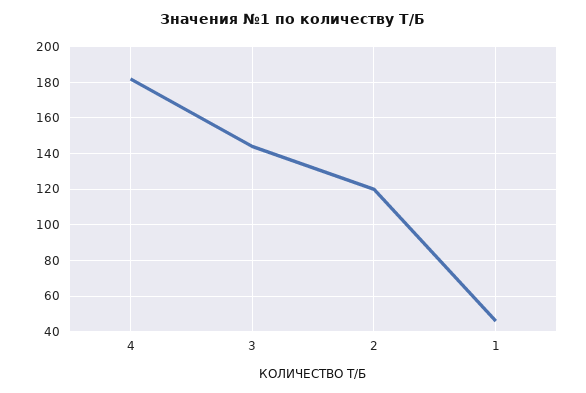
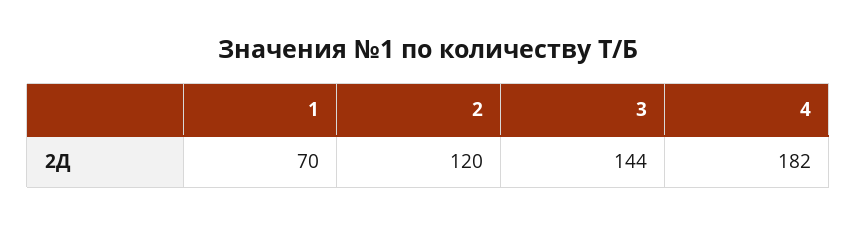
  {
    "4": 182,
    "3": 144,
    "2": 120,
-   "1": 45
+   "1": 70
  }

